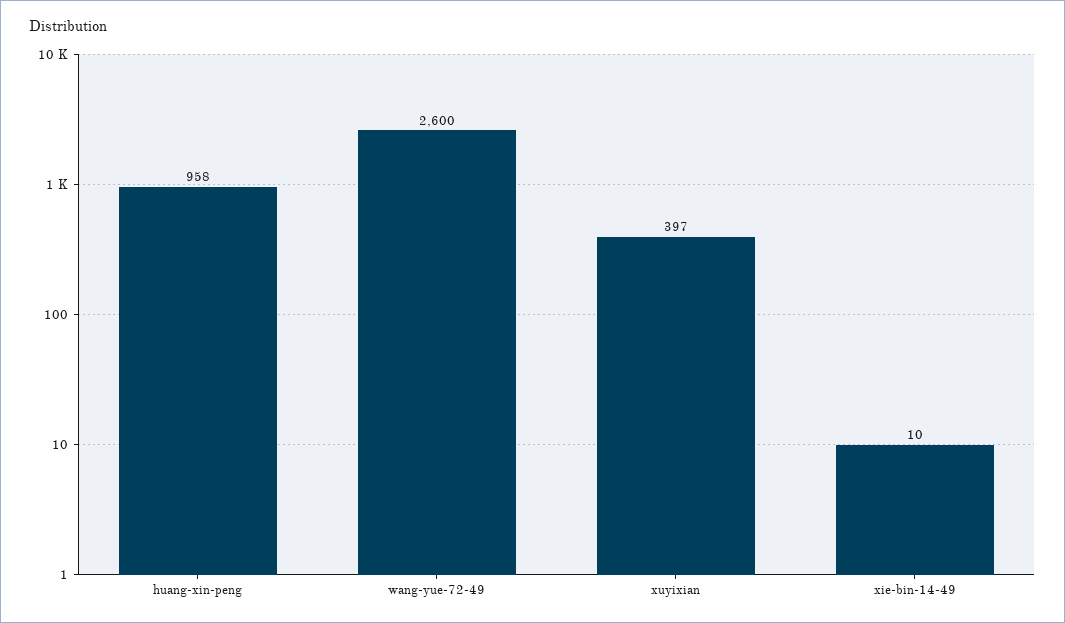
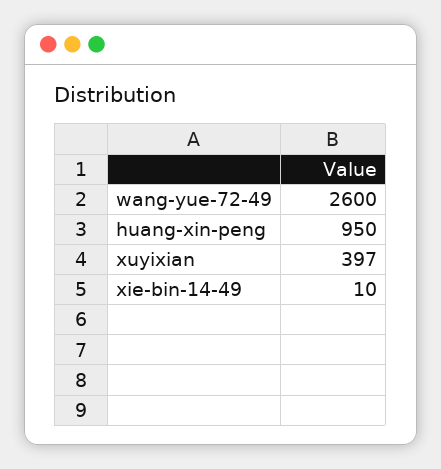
  {
-   "huang-xin-peng": 958,
+   "huang-xin-peng": 950,
    "wang-yue-72-49": 2600,
    "xuyixian": 397,
    "xie-bin-14-49": 10
  }

